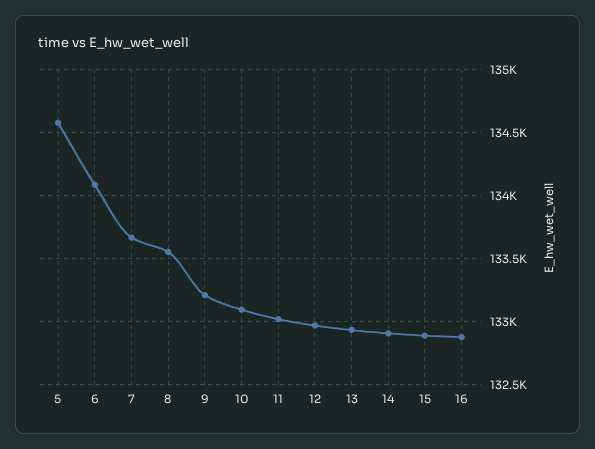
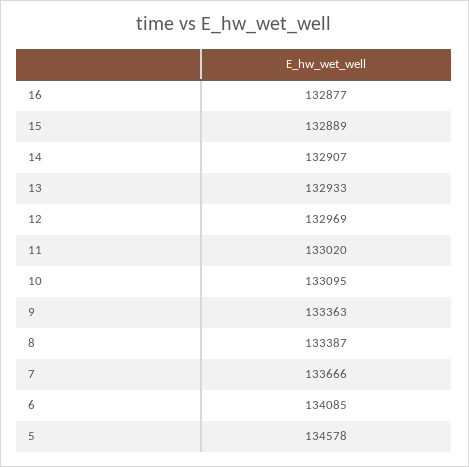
  {
    "5": 134578,
    "6": 134085,
    "7": 133666,
-   "8": 133550,
+   "8": 133387,
-   "9": 133200,
+   "9": 133363,
    "10": 133095,
    "11": 133020,
    "12": 132969,
    "13": 132933,
    "14": 132907,
    "15": 132889,
    "16": 132877
  }

